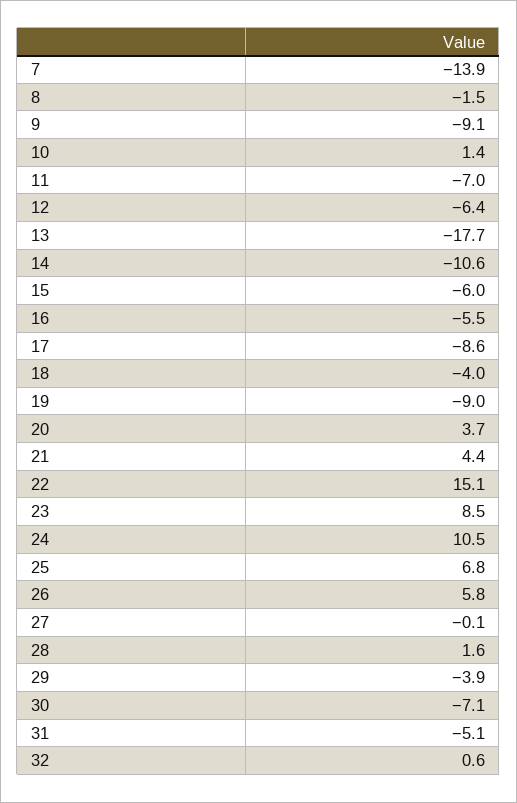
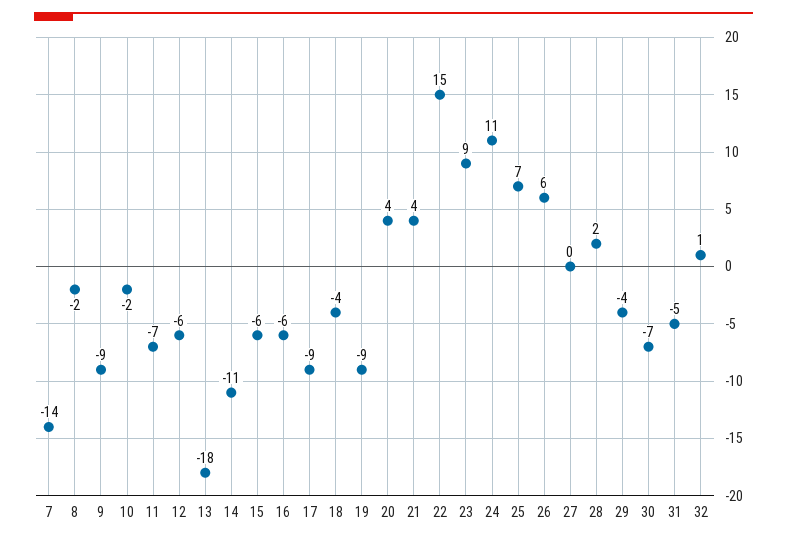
  {
    "7": -13.9,
    "8": -1.5,
    "9": -9.1,
-   "10": 1.4,
+   "10": -2,
    "11": -7,
    "12": -6.4,
    "13": -17.7,
    "14": -10.6,
    "15": -6,
    "16": -5.5,
    "17": -8.6,
    "18": -4,
    "19": -9,
    "20": 3.7,
    "21": 4.4,
    "22": 15.1,
    "23": 8.5,
    "24": 10.5,
    "25": 6.8,
    "26": 5.8,
    "27": -0.1,
    "28": 1.6,
    "29": -3.9,
    "30": -7.1,
    "31": -5.1,
    "32": 0.6
  }

